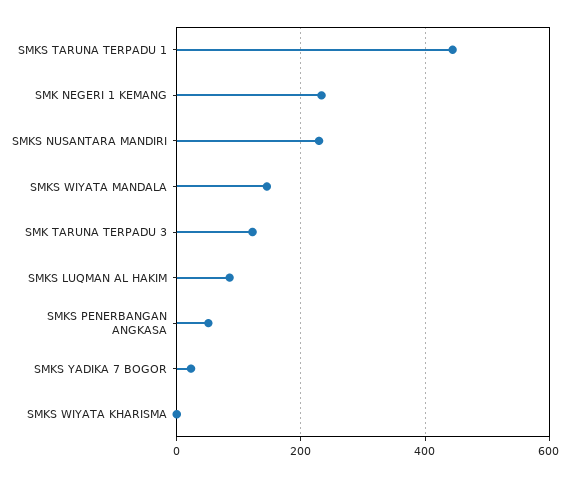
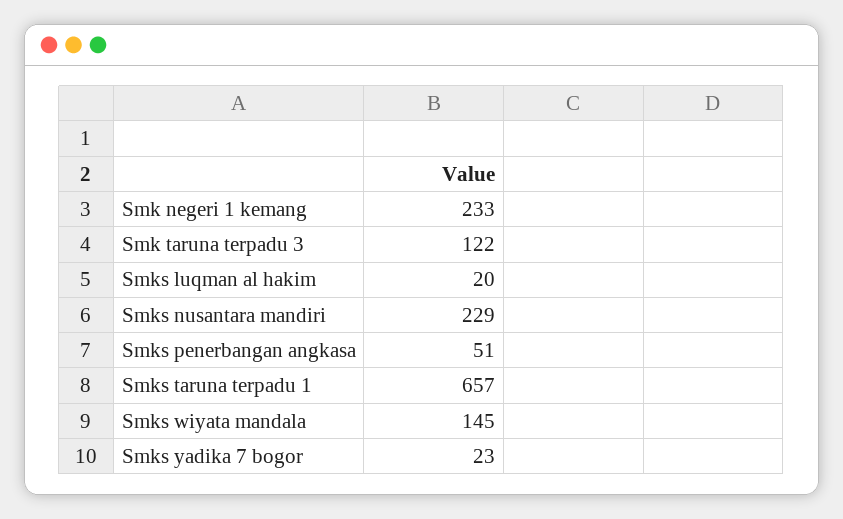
  {
-   "SMKS TARUNA TERPADU 1": 440,
+   "SMKS TARUNA TERPADU 1": 657,
    "SMK NEGERI 1 KEMANG": 233,
    "SMKS NUSANTARA MANDIRI": 229,
    "SMKS WIYATA MANDALA": 145,
    "SMK TARUNA TERPADU 3": 122,
-   "SMKS LUQMAN AL HAKIM": 80,
+   "SMKS LUQMAN AL HAKIM": 20,
    "SMKS PENERBANGAN ANGKASA": 51,
-   "SMKS YADIKA 7 BOGOR": 23,
+   "SMKS YADIKA 7 BOGOR": 23
-   "SMKS WIYATA KHARISMA": 0
  }

